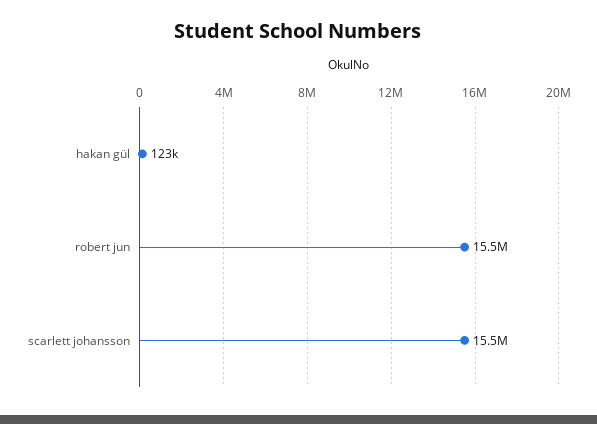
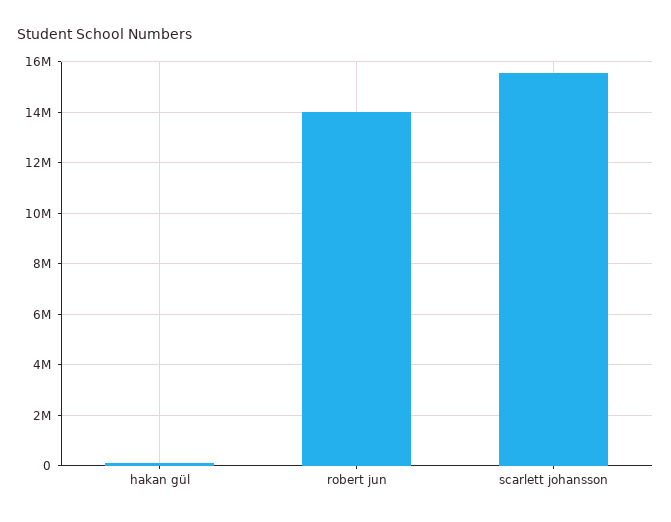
  {
    "hakan gül": 123000,
-   "robert jun": 15500000,
+   "robert jun": 14000000,
    "scarlett johansson": 15500000
  }

